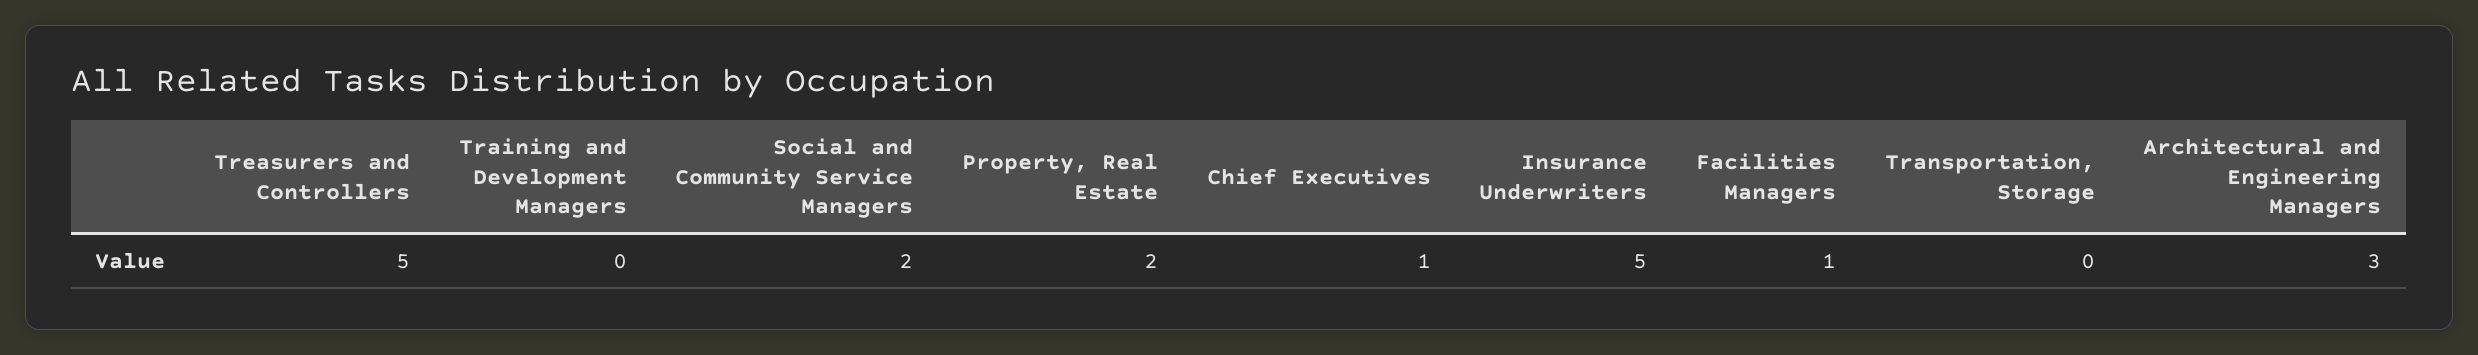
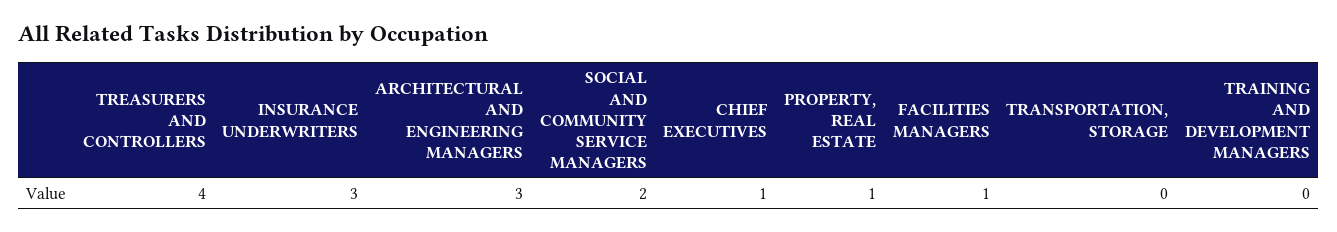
  {
-   "Treasurers and Controllers": 5,
+   "Treasurers and Controllers": 4,
    "Training and Development Managers": 0,
    "Social and Community Service Managers": 2,
-   "Property, Real Estate": 2,
+   "Property, Real Estate": 1,
    "Chief Executives": 1,
-   "Insurance Underwriters": 5,
+   "Insurance Underwriters": 3,
    "Facilities Managers": 1,
    "Transportation, Storage": 0,
    "Architectural and Engineering Managers": 3
  }

